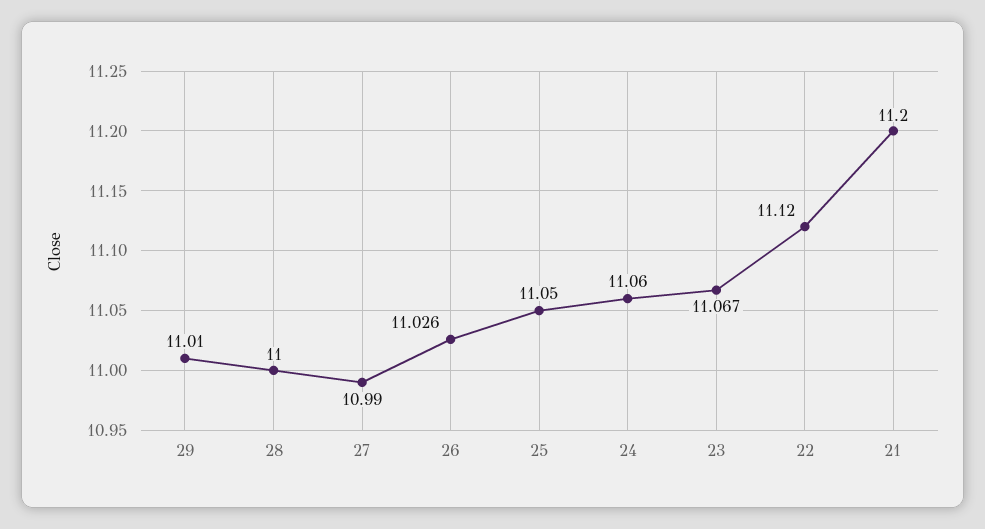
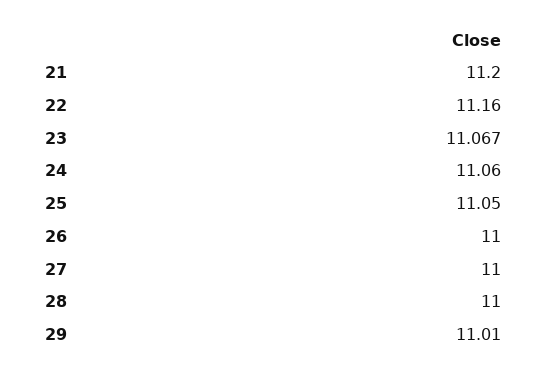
  {
    "29": 11.01,
    "28": 11,
-   "27": 10.99,
+   "27": 11,
-   "26": 11.026,
+   "26": 11,
    "25": 11.05,
    "24": 11.06,
    "23": 11.067,
-   "22": 11.12,
+   "22": 11.16,
    "21": 11.2
  }

